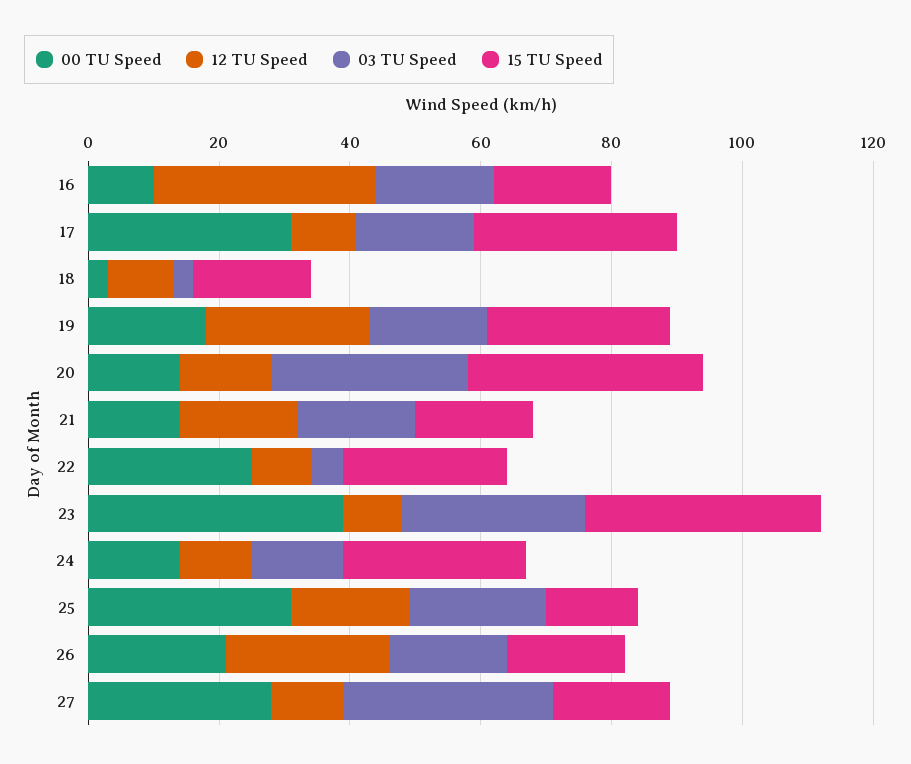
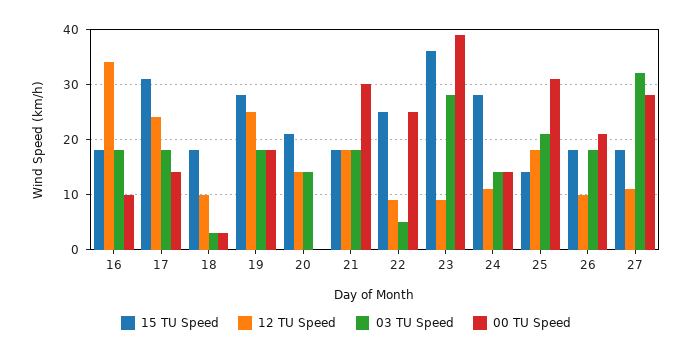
  {
    "00 TU Speed": {
      "16": 10,
-     "17": 30,
+     "17": 15,
      "18": 5,
      "19": 20,
-     "20": 15,
+     "20": 0,
-     "21": 15,
+     "21": 30,
      "22": 25,
      "23": 40,
      "24": 15,
      "25": 30,
      "26": 20,
      "27": 30
    },
    "12 TU Speed": {
      "16": 35,
-     "17": 10,
+     "17": 25,
      "18": 10,
      "19": 25,
      "20": 15,
      "21": 20,
      "22": 10,
      "23": 10,
      "24": 10,
      "25": 20,
-     "26": 25,
+     "26": 10,
      "27": 10
    },
    "03 TU Speed": {
      "16": 20,
      "17": 20,
      "18": 5,
      "19": 20,
-     "20": 30,
+     "20": 15,
      "21": 20,
      "22": 5,
      "23": 30,
      "24": 15,
      "25": 20,
      "26": 20,
      "27": 30
    },
    "15 TU Speed": {
      "16": 20,
      "17": 30,
      "18": 20,
      "19": 30,
-     "20": 35,
+     "20": 20,
      "21": 20,
      "22": 25,
      "23": 35,
      "24": 30,
      "25": 15,
      "26": 20,
      "27": 20
    }
  }

